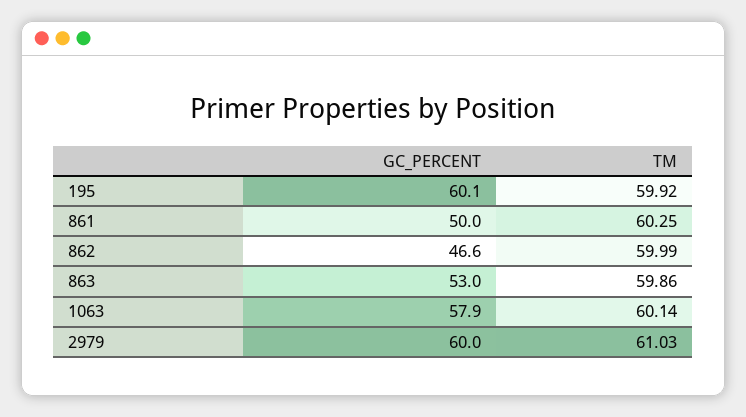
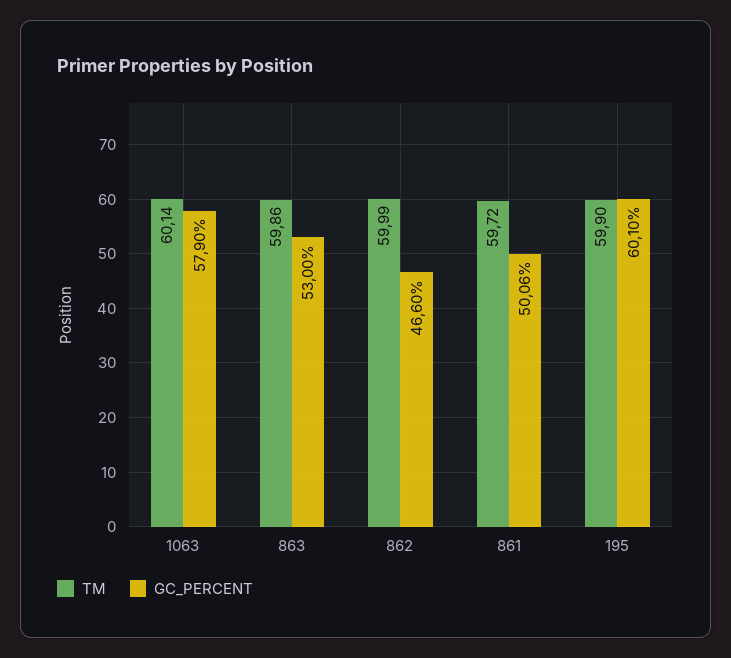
  {
    "GC_PERCENT": {
      "195": 60.1,
-     "861": 50,
+     "861": 50.06,
      "862": 46.6,
      "863": 53,
-     "1063": 57.9,
+     "1063": 57.9
-     "2979": 60
    },
    "TM": {
-     "195": 59.92,
+     "195": 59.9,
-     "861": 60.25,
+     "861": 59.72,
      "862": 59.99,
      "863": 59.86,
-     "1063": 60.14,
+     "1063": 60.14
-     "2979": 61.03
    }
  }

